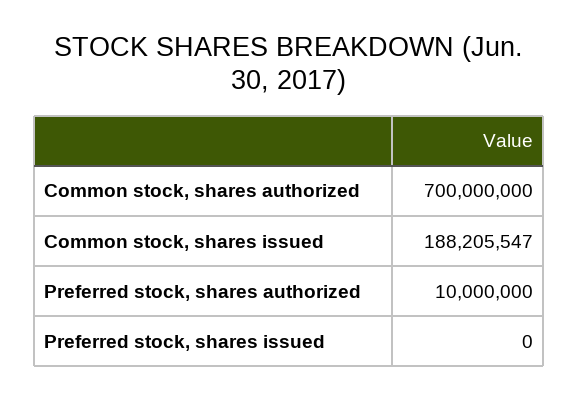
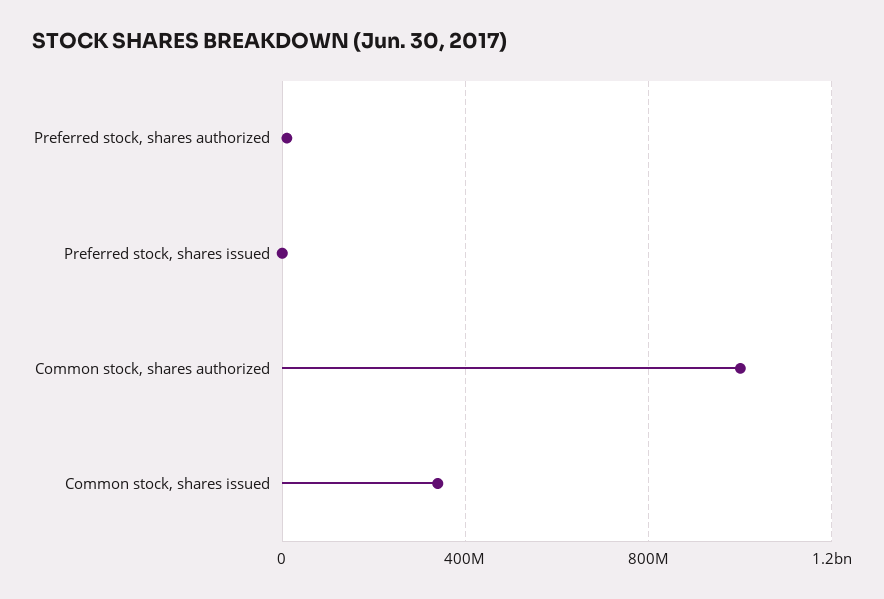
  {
-   "Common stock, shares authorized": 700000000,
+   "Common stock, shares authorized": 1000000000,
-   "Common stock, shares issued": 188205547,
+   "Common stock, shares issued": 350000000,
    "Preferred stock, shares authorized": 10000000,
    "Preferred stock, shares issued": 0
  }

